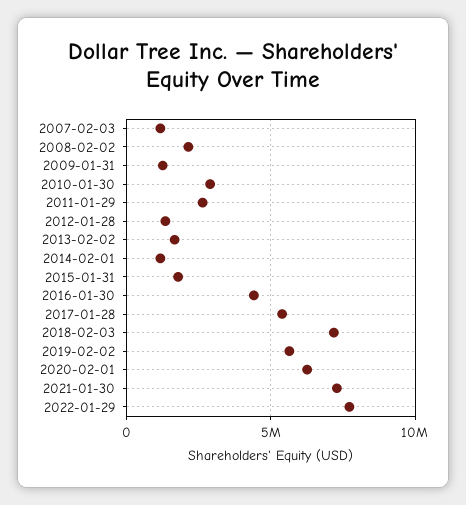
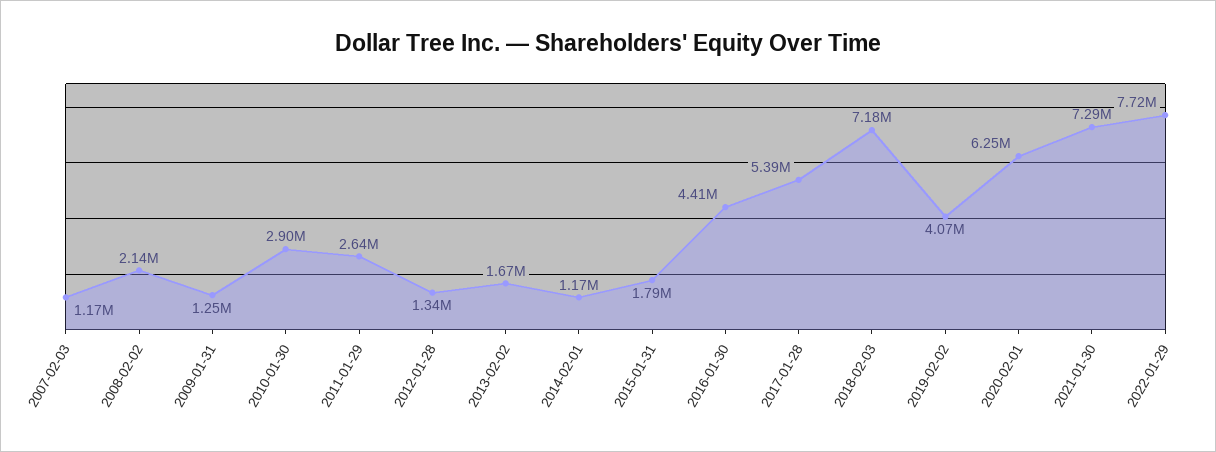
  {
    "2007-02-03": 1170000,
    "2008-02-02": 2140000,
    "2009-01-31": 1250000,
    "2010-01-30": 2900000,
    "2011-01-29": 2640000,
    "2012-01-28": 1340000,
    "2013-02-02": 1670000,
    "2014-02-01": 1170000,
    "2015-01-31": 1790000,
    "2016-01-30": 4410000,
    "2017-01-28": 5390000,
    "2018-02-03": 7180000,
-   "2019-02-02": 5500000,
+   "2019-02-02": 4070000,
    "2020-02-01": 6250000,
    "2021-01-30": 7290000,
    "2022-01-29": 7720000
  }

